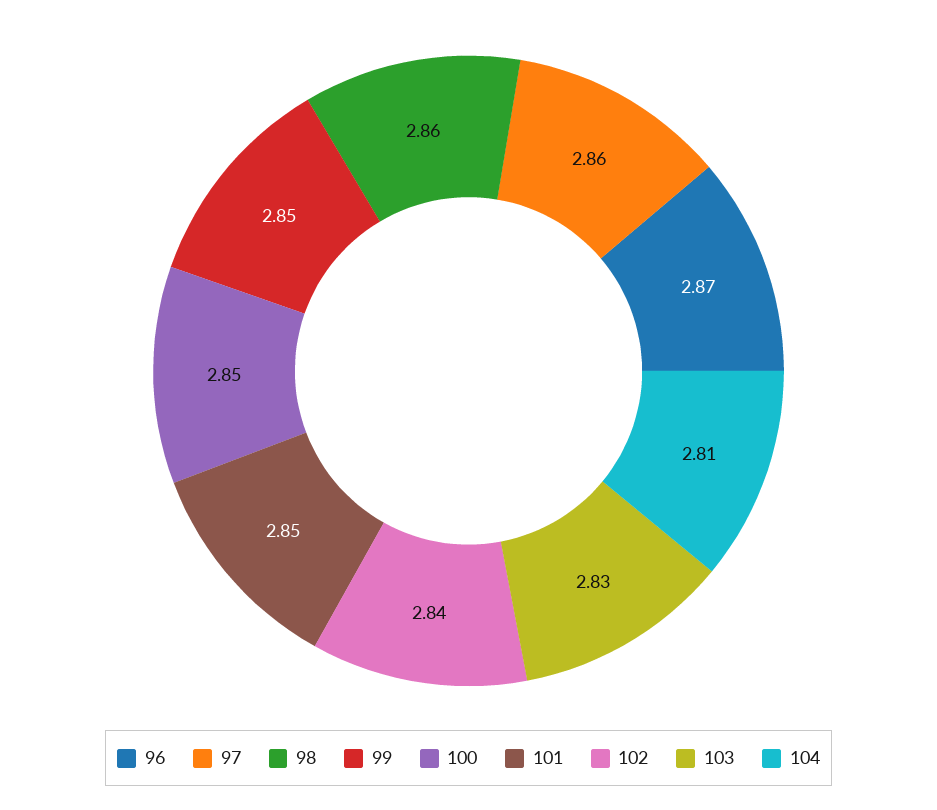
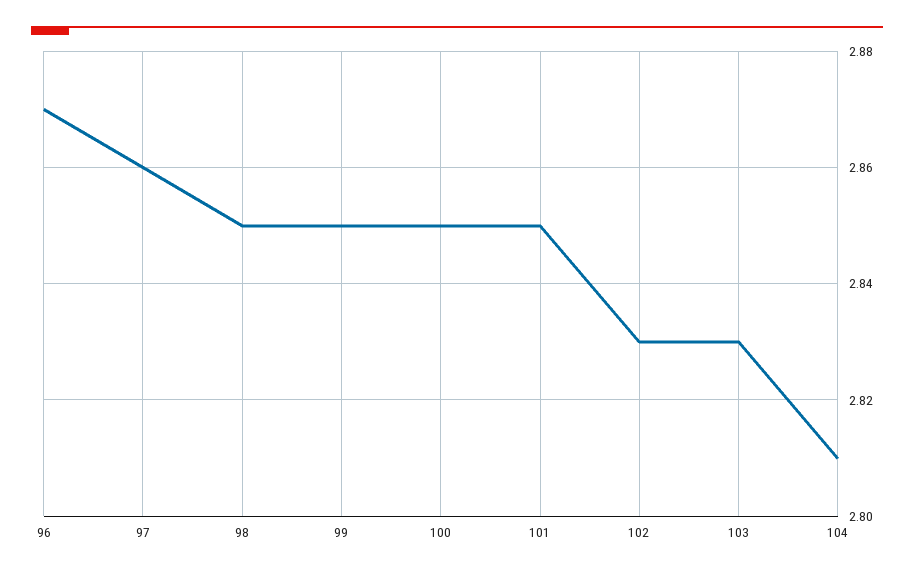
  {
    "96": 2.87,
    "97": 2.86,
-   "98": 2.86,
+   "98": 2.85,
    "99": 2.85,
    "100": 2.85,
    "101": 2.85,
-   "102": 2.84,
+   "102": 2.83,
    "103": 2.83,
    "104": 2.81
  }

